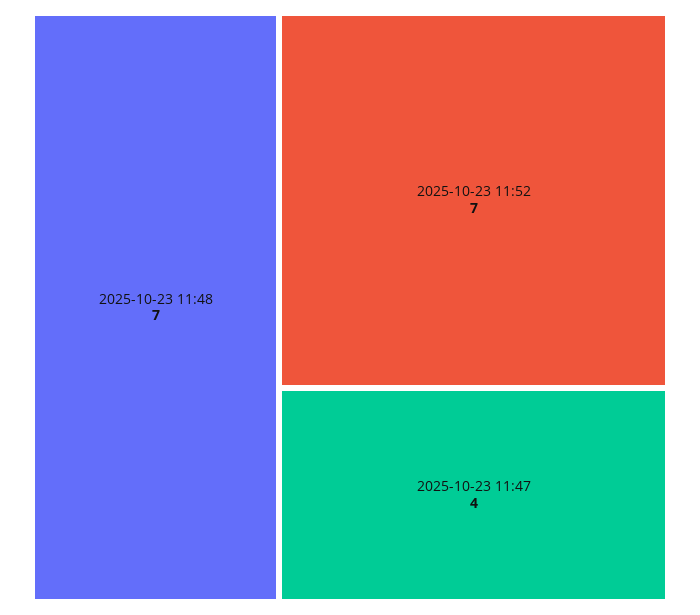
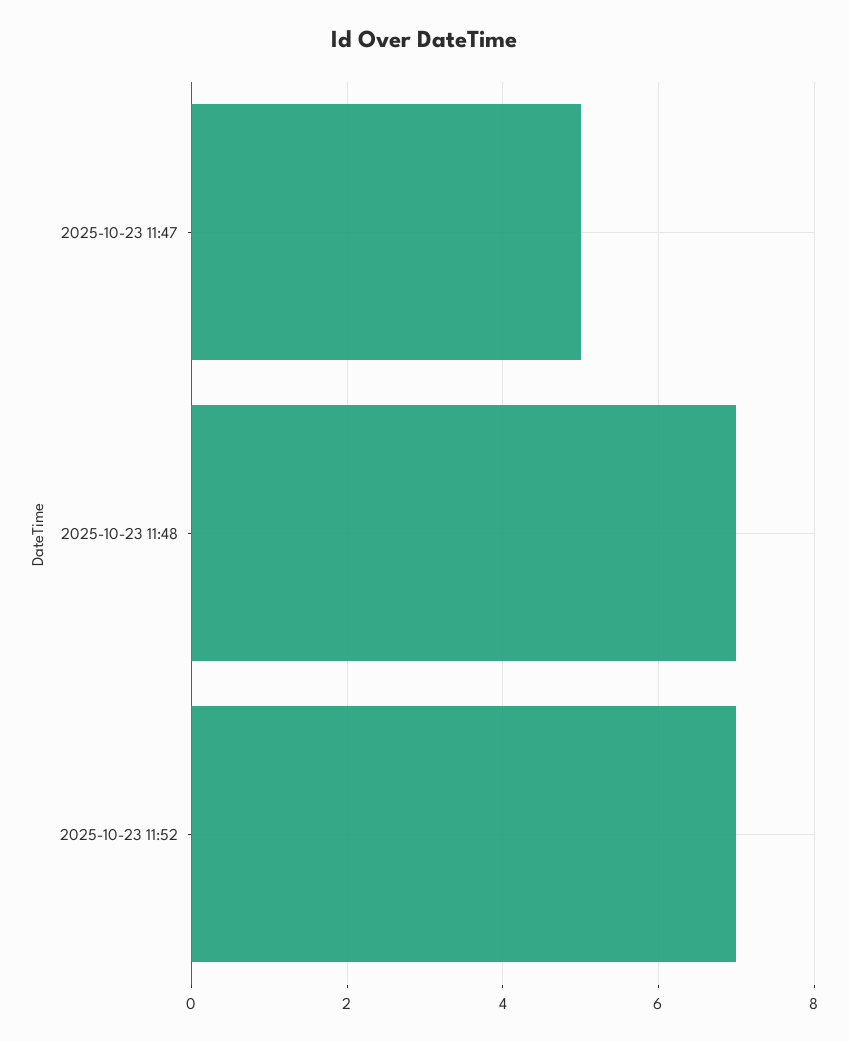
  {
    "2025-10-23 11:48": 7,
    "2025-10-23 11:52": 7,
-   "2025-10-23 11:47": 4
+   "2025-10-23 11:47": 5
  }

